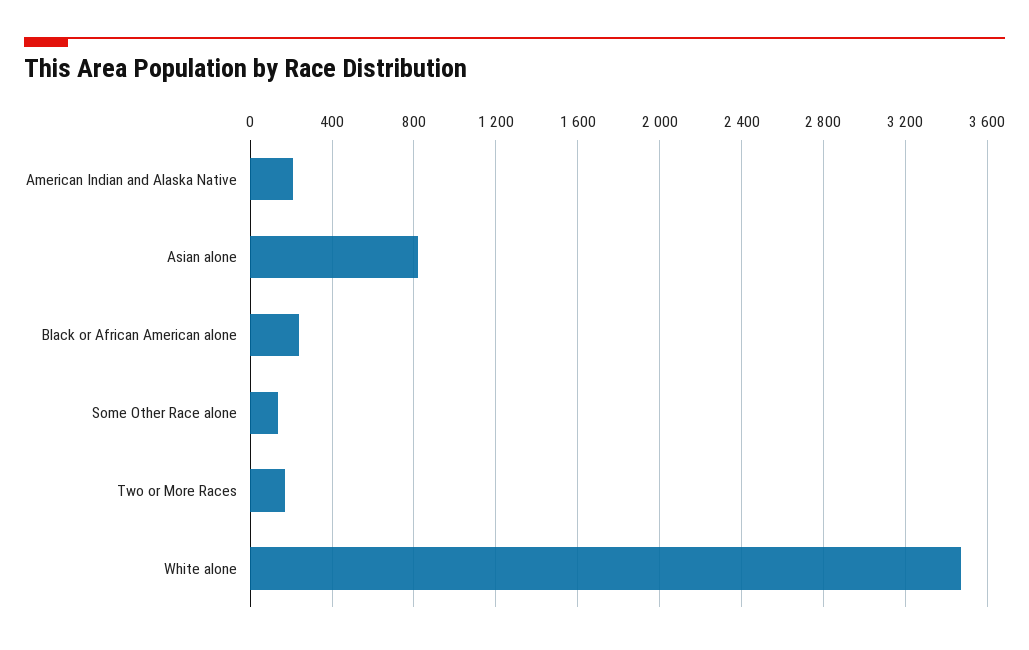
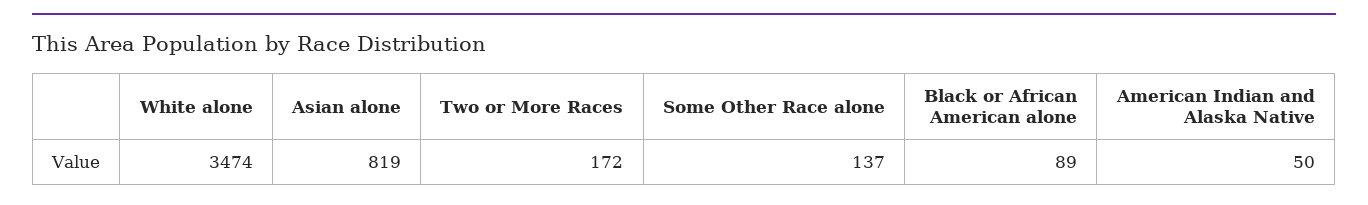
  {
-   "American Indian and Alaska Native": 200,
+   "American Indian and Alaska Native": 50,
    "Asian alone": 819,
-   "Black or African American alone": 250,
+   "Black or African American alone": 89,
    "Some Other Race alone": 137,
    "Two or More Races": 172,
    "White alone": 3474
  }

